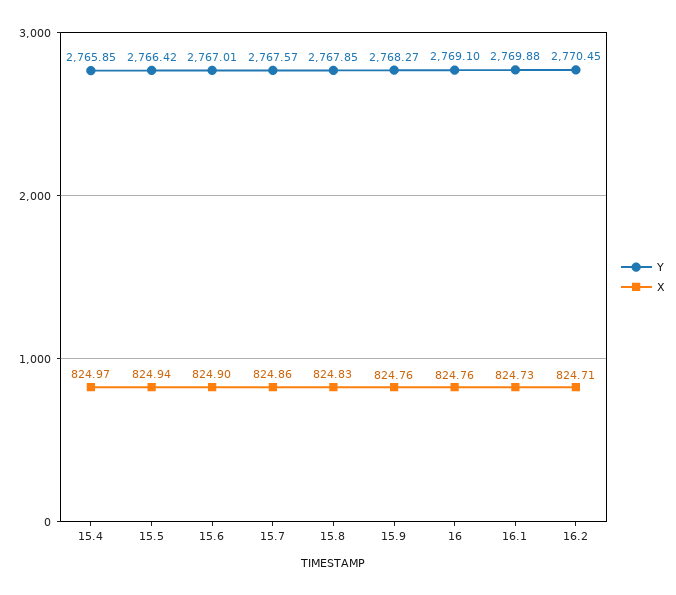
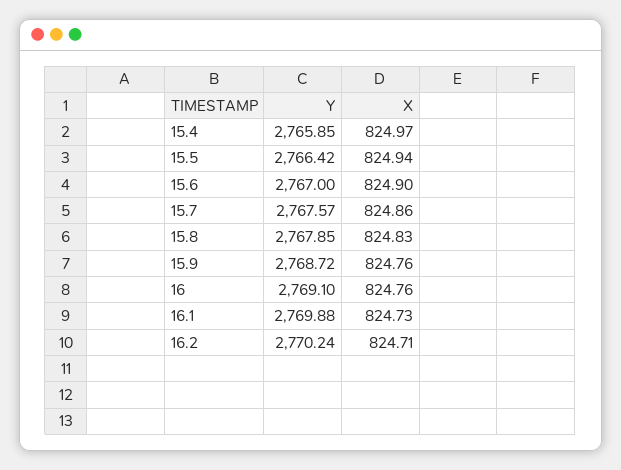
  {
    "Y": {
      "15.4": 2765.85,
      "15.5": 2766.42,
-     "15.6": 2767.01,
+     "15.6": 2767,
      "15.7": 2767.57,
      "15.8": 2767.85,
-     "15.9": 2768.27,
+     "15.9": 2768.72,
      "16": 2769.1,
      "16.1": 2769.88,
-     "16.2": 2770.45
+     "16.2": 2770.24
    },
    "X": {
      "15.4": 824.97,
      "15.5": 824.94,
      "15.6": 824.9,
      "15.7": 824.86,
      "15.8": 824.83,
      "15.9": 824.76,
      "16": 824.76,
      "16.1": 824.73,
      "16.2": 824.71
    }
  }

